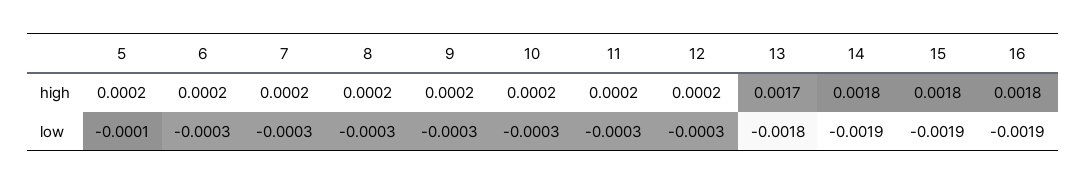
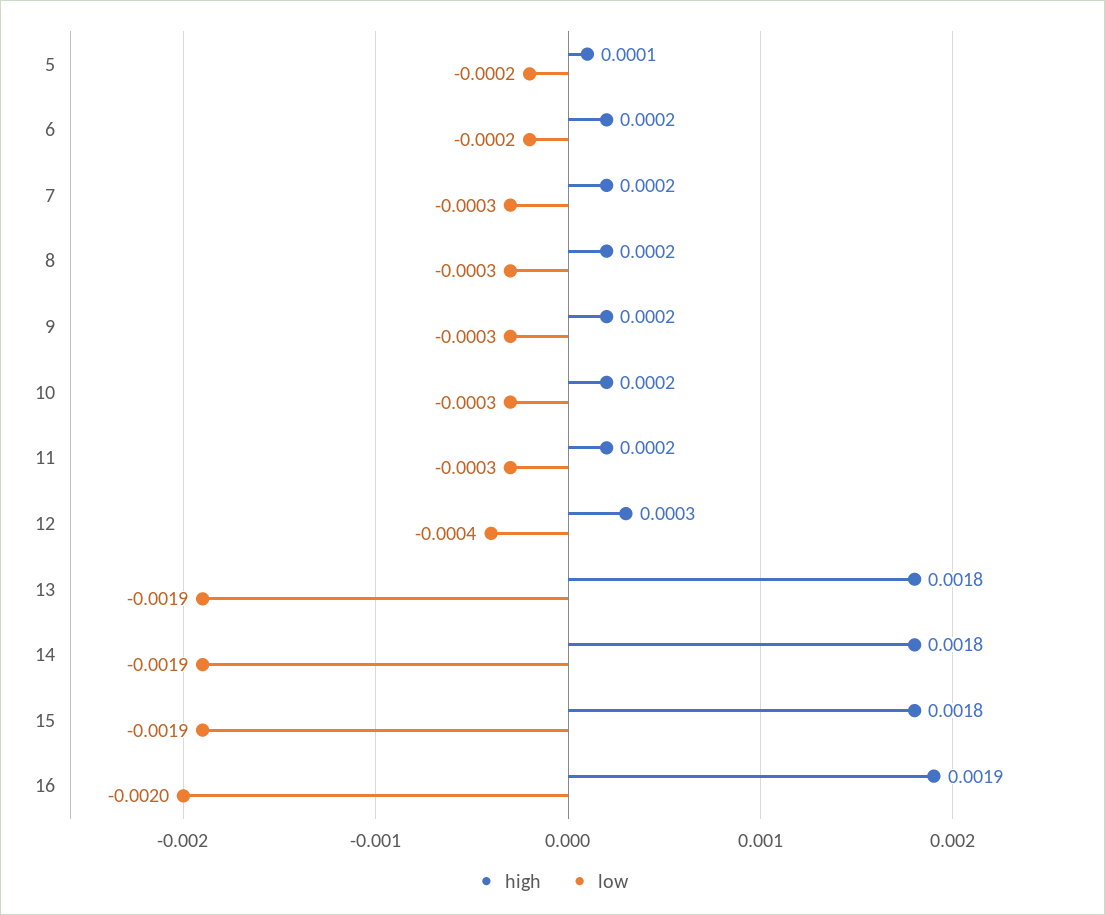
  {
    "high": {
-     "5": 0.0002,
+     "5": 0.0001,
      "6": 0.0002,
      "7": 0.0002,
      "8": 0.0002,
      "9": 0.0002,
      "10": 0.0002,
      "11": 0.0002,
-     "12": 0.0002,
+     "12": 0.0003,
-     "13": 0.0017,
+     "13": 0.0018,
      "14": 0.0018,
      "15": 0.0018,
-     "16": 0.0018
+     "16": 0.0019
    },
    "low": {
-     "5": -0.0001,
+     "5": -0.0002,
-     "6": -0.0003,
+     "6": -0.0002,
      "7": -0.0003,
      "8": -0.0003,
      "9": -0.0003,
      "10": -0.0003,
      "11": -0.0003,
-     "12": -0.0003,
+     "12": -0.0004,
-     "13": -0.0018,
+     "13": -0.0019,
      "14": -0.0019,
      "15": -0.0019,
-     "16": -0.0019
+     "16": -0.002
    }
  }

